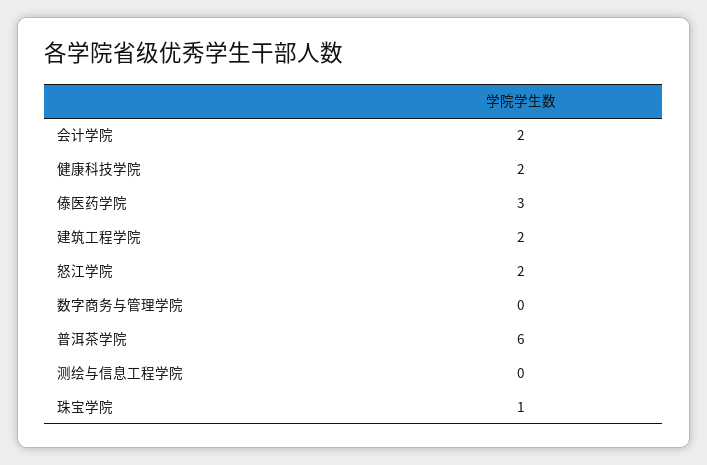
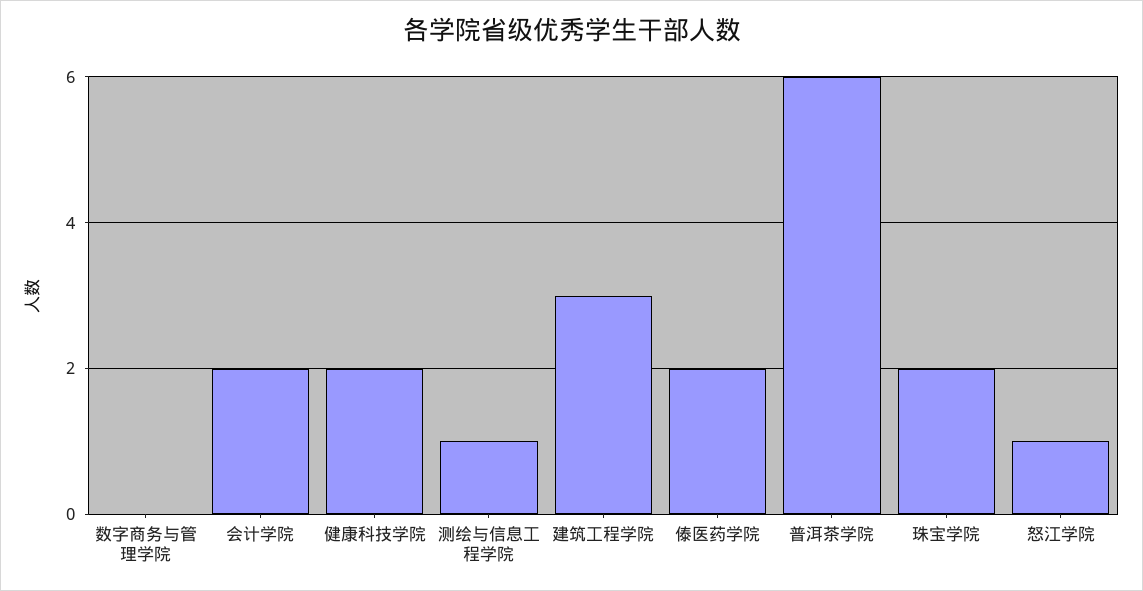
  {
    "会计学院": 2,
    "健康科技学院": 2,
-   "傣医药学院": 3,
+   "傣医药学院": 2,
-   "建筑工程学院": 2,
+   "建筑工程学院": 3,
-   "怒江学院": 2,
+   "怒江学院": 1,
    "数字商务与管理学院": 0,
    "普洱茶学院": 6,
-   "测绘与信息工程学院": 0,
+   "测绘与信息工程学院": 1,
-   "珠宝学院": 1
+   "珠宝学院": 2
  }

